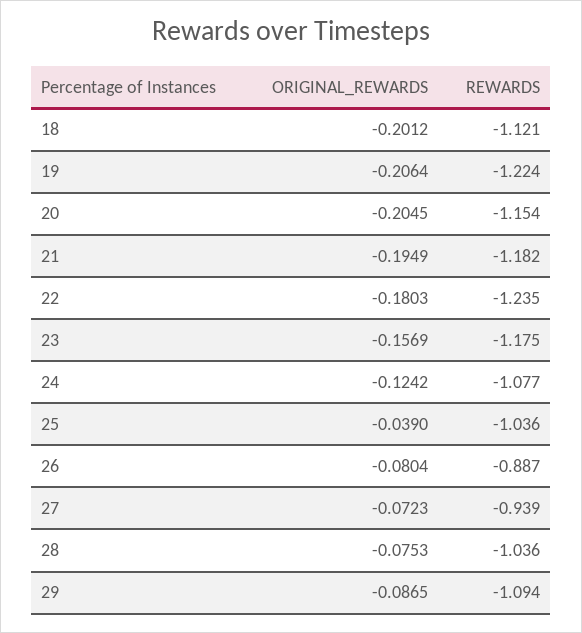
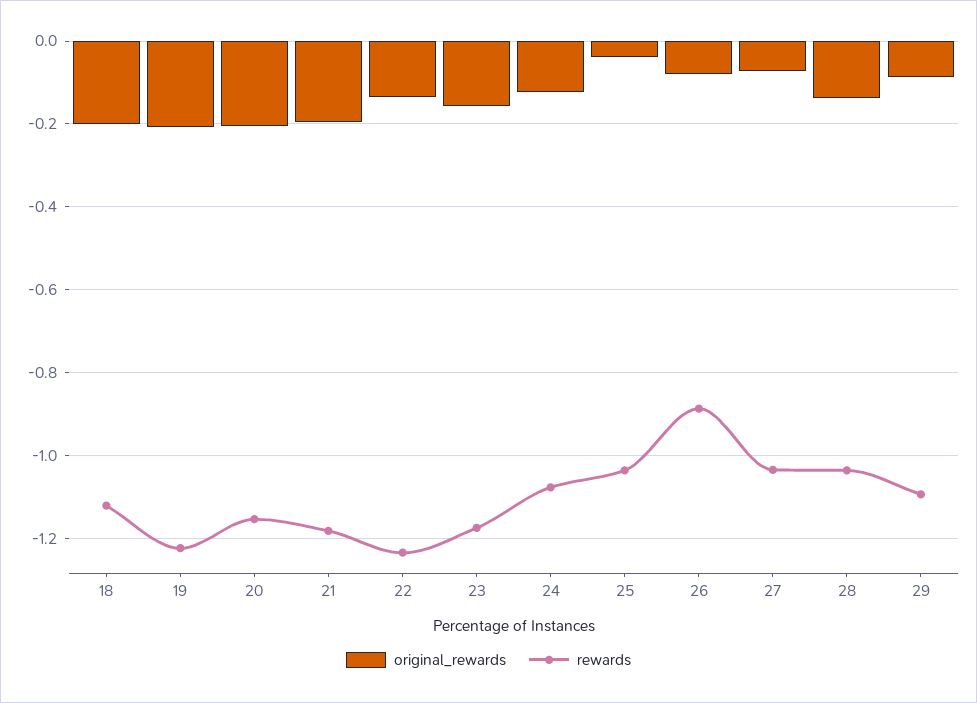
  {
    "ORIGINAL_REWARDS": {
      "18": -0.2012,
      "19": -0.2064,
      "20": -0.2045,
      "21": -0.1949,
-     "22": -0.1803,
+     "22": -0.14,
      "23": -0.1569,
      "24": -0.1242,
      "25": -0.039,
      "26": -0.0804,
      "27": -0.0723,
-     "28": -0.0753,
+     "28": -0.14,
      "29": -0.0865
    },
    "REWARDS": {
      "18": -1.121,
      "19": -1.224,
      "20": -1.154,
      "21": -1.182,
      "22": -1.235,
      "23": -1.175,
      "24": -1.077,
      "25": -1.036,
      "26": -0.887,
-     "27": -0.939,
+     "27": -1.04,
      "28": -1.036,
      "29": -1.094
    }
  }

